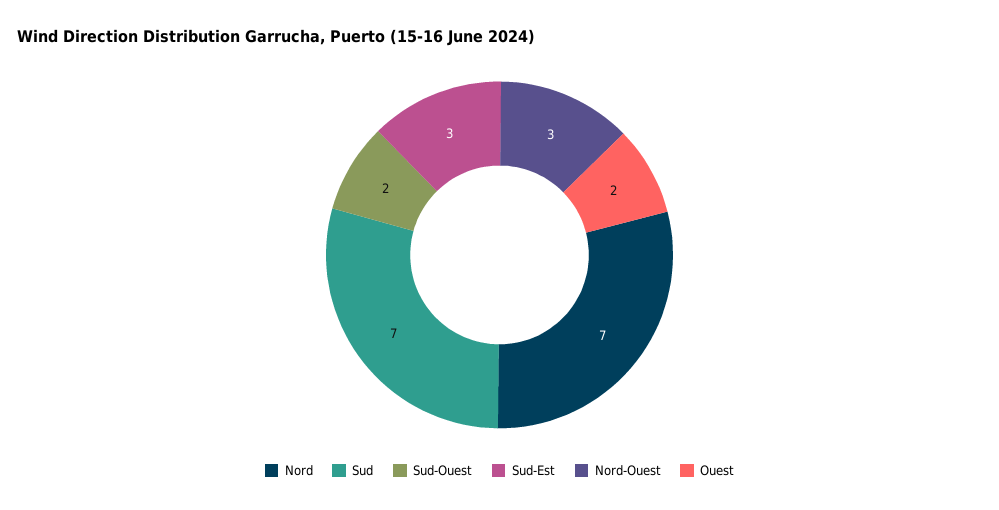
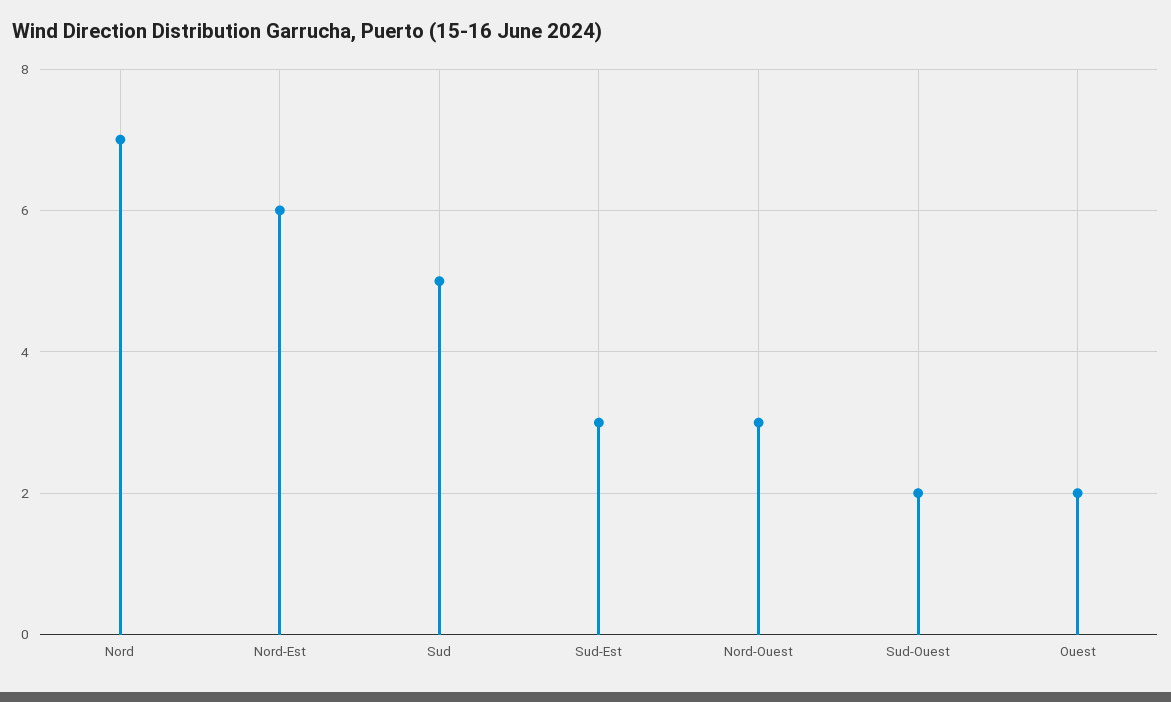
  {
    "Nord": 7,
-   "Sud": 7,
+   "Sud": 5,
    "Sud-Ouest": 2,
    "Sud-Est": 3,
    "Nord-Ouest": 3,
-   "Ouest": 2
+   "Ouest": 2,
+   "Nord-Est": 6
  }

